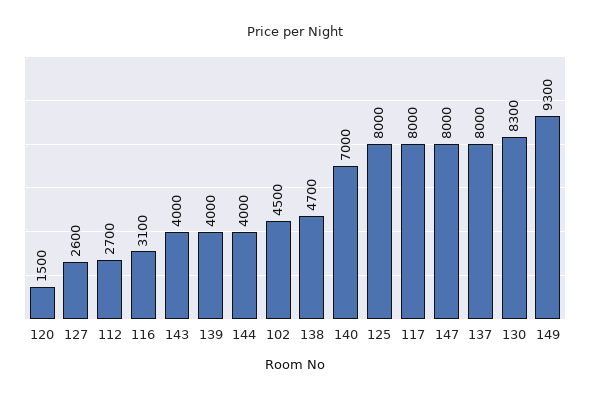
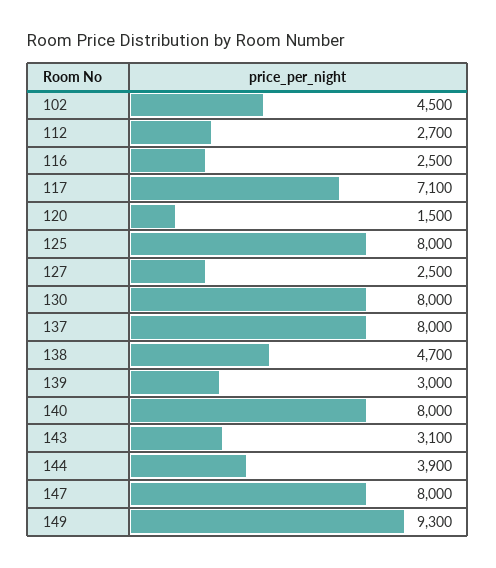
  {
    "120": 1500,
-   "127": 2600,
+   "127": 2500,
    "112": 2700,
-   "116": 3100,
+   "116": 2500,
-   "143": 4000,
+   "143": 3100,
-   "139": 4000,
+   "139": 3000,
-   "144": 4000,
+   "144": 3900,
    "102": 4500,
    "138": 4700,
-   "140": 7000,
+   "140": 8000,
    "125": 8000,
-   "117": 8000,
+   "117": 7100,
    "147": 8000,
    "137": 8000,
-   "130": 8300,
+   "130": 8000,
    "149": 9300
  }

